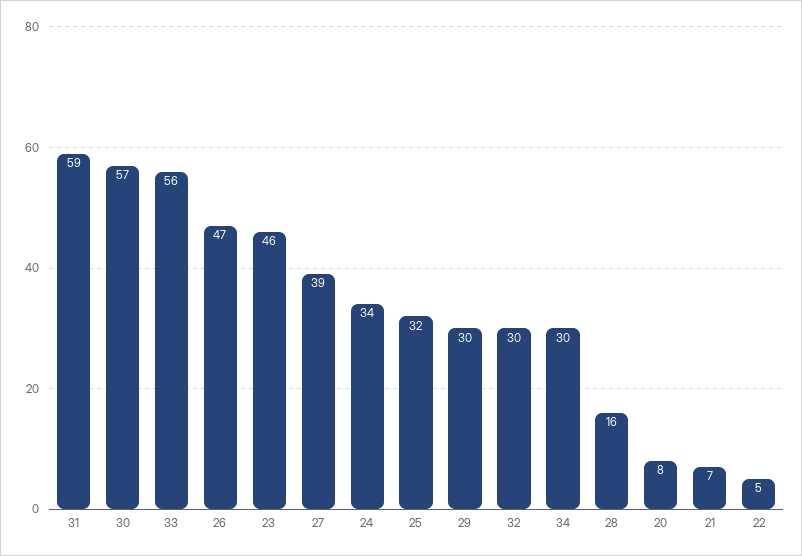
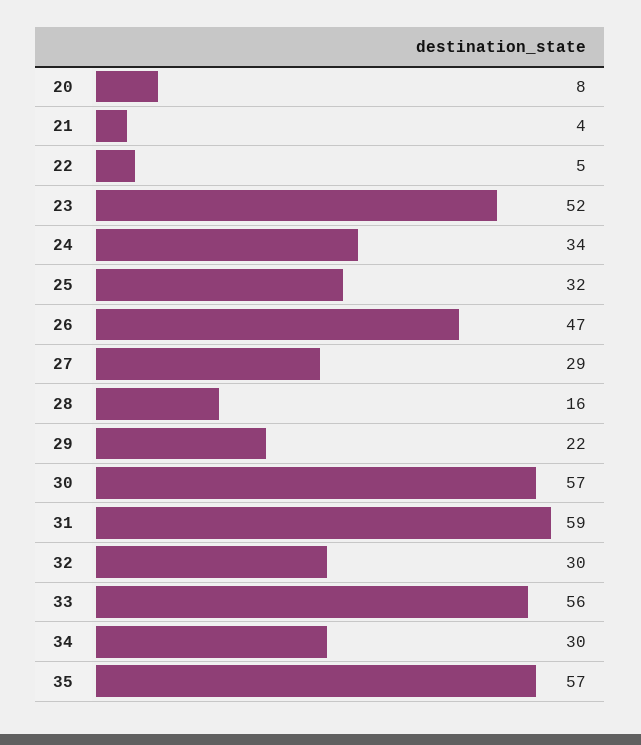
  {
    "31": 59,
    "30": 57,
    "33": 56,
    "26": 47,
-   "23": 46,
+   "23": 52,
-   "27": 39,
+   "27": 29,
    "24": 34,
    "25": 32,
-   "29": 30,
+   "29": 22,
    "32": 30,
    "34": 30,
    "28": 16,
    "20": 8,
-   "21": 7,
+   "21": 4,
-   "22": 5
+   "22": 5,
+   "35": 57
  }

